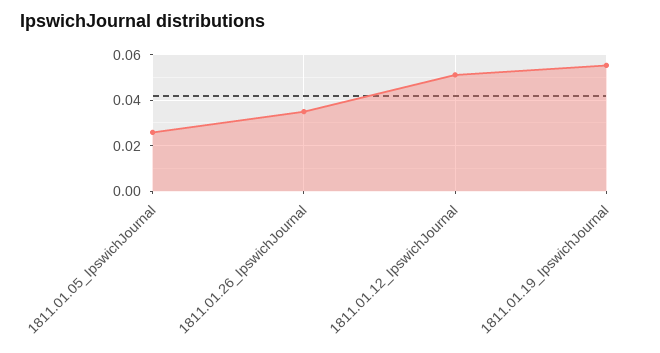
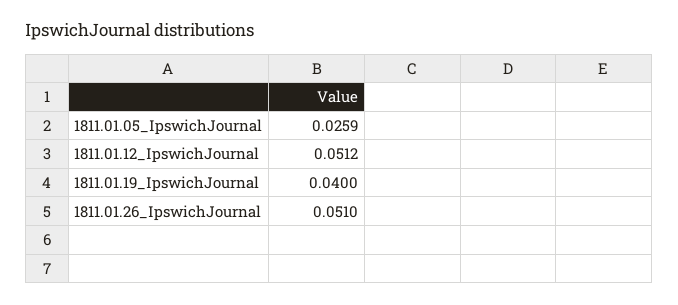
  {
    "1811.01.05_IpswichJournal": 0.0259,
-   "1811.01.26_IpswichJournal": 0.035,
+   "1811.01.26_IpswichJournal": 0.051,
    "1811.01.12_IpswichJournal": 0.0512,
-   "1811.01.19_IpswichJournal": 0.055
+   "1811.01.19_IpswichJournal": 0.04
  }

